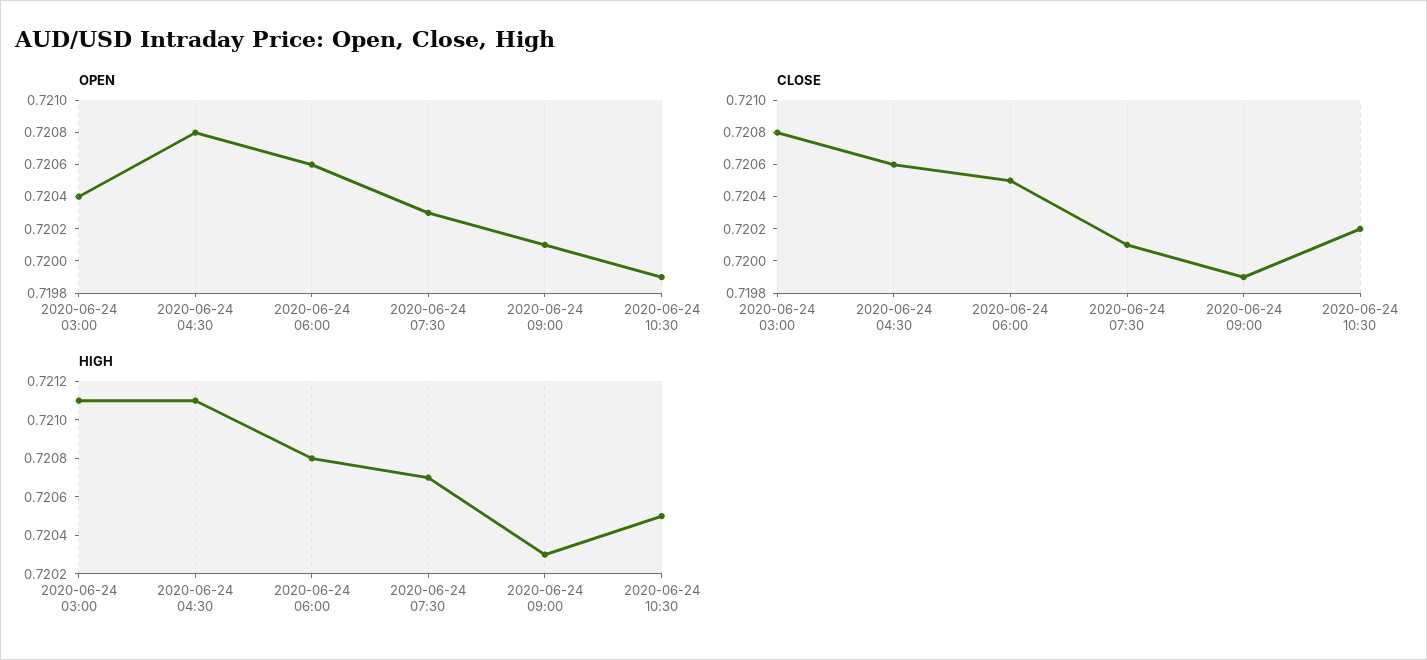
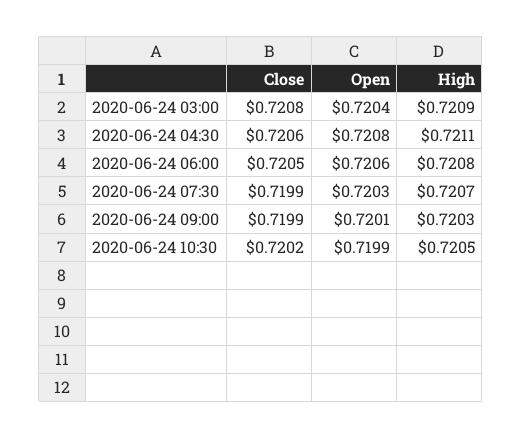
  {
    "OPEN": {
      "2020-06-24 03:00": 0.7204,
      "2020-06-24 04:30": 0.7208,
      "2020-06-24 06:00": 0.7206,
      "2020-06-24 07:30": 0.7203,
      "2020-06-24 09:00": 0.7201,
      "2020-06-24 10:30": 0.7199
    },
    "CLOSE": {
      "2020-06-24 03:00": 0.7208,
      "2020-06-24 04:30": 0.7206,
      "2020-06-24 06:00": 0.7205,
-     "2020-06-24 07:30": 0.7201,
+     "2020-06-24 07:30": 0.7199,
      "2020-06-24 09:00": 0.7199,
      "2020-06-24 10:30": 0.7202
    },
    "HIGH": {
-     "2020-06-24 03:00": 0.7211,
+     "2020-06-24 03:00": 0.7209,
      "2020-06-24 04:30": 0.7211,
      "2020-06-24 06:00": 0.7208,
      "2020-06-24 07:30": 0.7207,
      "2020-06-24 09:00": 0.7203,
      "2020-06-24 10:30": 0.7205
    }
  }

